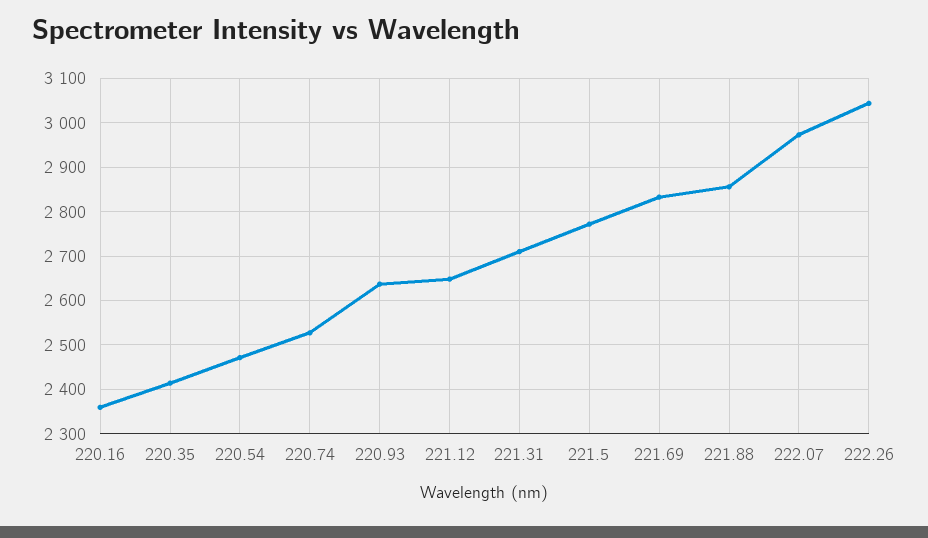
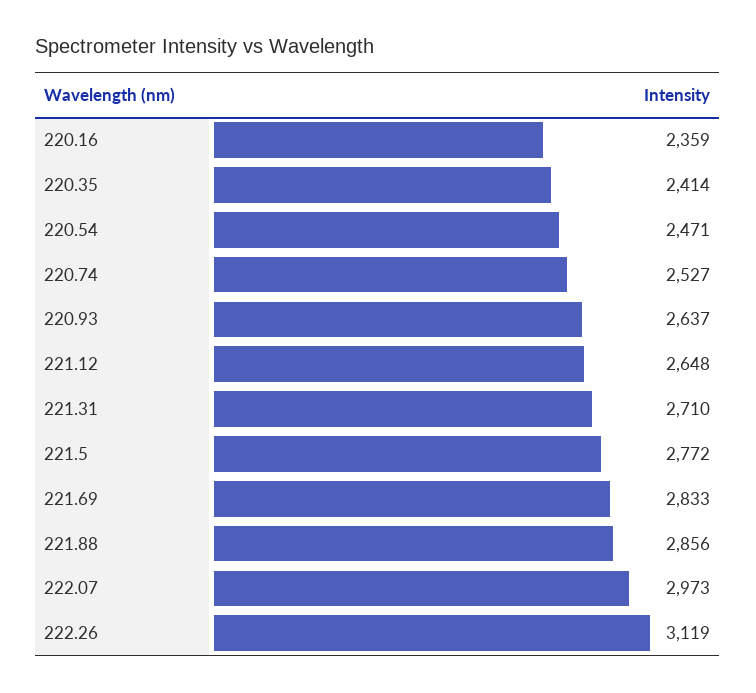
  {
    "220.16": 2359,
    "220.35": 2414,
    "220.54": 2471,
    "220.74": 2527,
    "220.93": 2637,
    "221.12": 2648,
    "221.31": 2710,
    "221.5": 2772,
    "221.69": 2833,
    "221.88": 2856,
    "222.07": 2973,
-   "222.26": 3040
+   "222.26": 3119
  }

